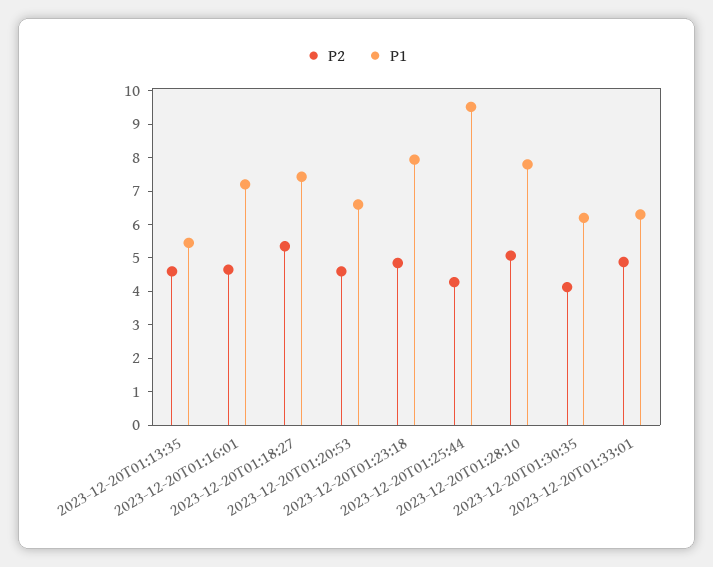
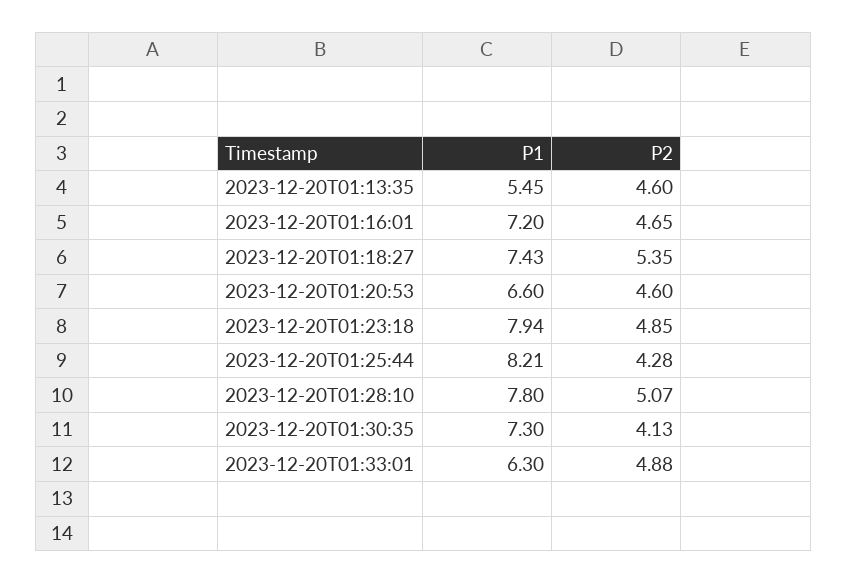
  {
    "P2": {
      "2023-12-20T01:13:35": 4.6,
      "2023-12-20T01:16:01": 4.65,
      "2023-12-20T01:18:27": 5.35,
      "2023-12-20T01:20:53": 4.6,
      "2023-12-20T01:23:18": 4.85,
      "2023-12-20T01:25:44": 4.28,
      "2023-12-20T01:28:10": 5.07,
      "2023-12-20T01:30:35": 4.13,
      "2023-12-20T01:33:01": 4.88
    },
    "P1": {
      "2023-12-20T01:13:35": 5.45,
      "2023-12-20T01:16:01": 7.2,
      "2023-12-20T01:18:27": 7.43,
      "2023-12-20T01:20:53": 6.6,
      "2023-12-20T01:23:18": 7.94,
-     "2023-12-20T01:25:44": 9.5,
+     "2023-12-20T01:25:44": 8.21,
      "2023-12-20T01:28:10": 7.8,
-     "2023-12-20T01:30:35": 6.25,
+     "2023-12-20T01:30:35": 7.3,
      "2023-12-20T01:33:01": 6.3
    }
  }

